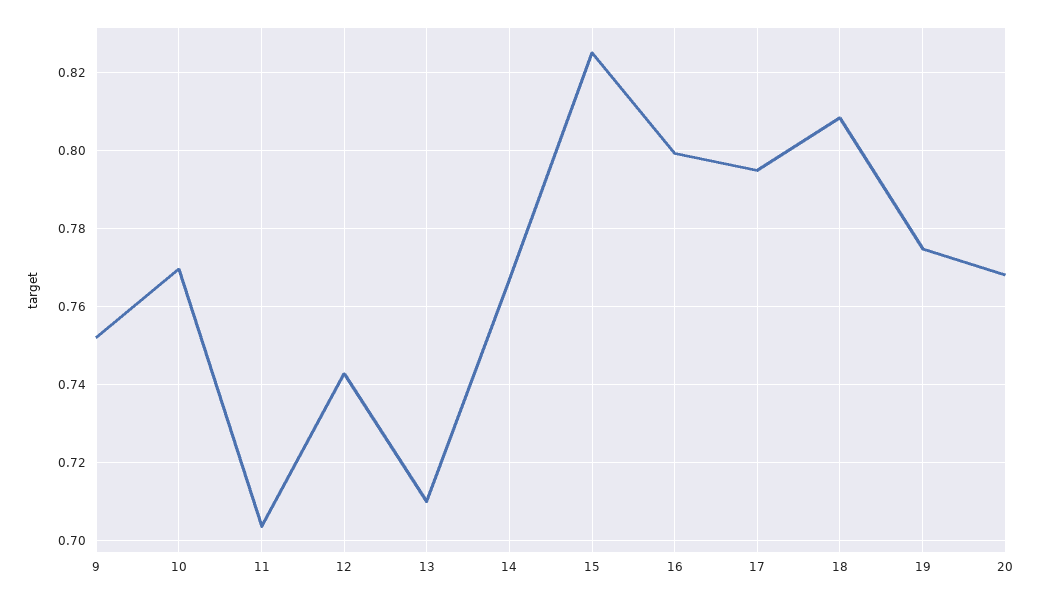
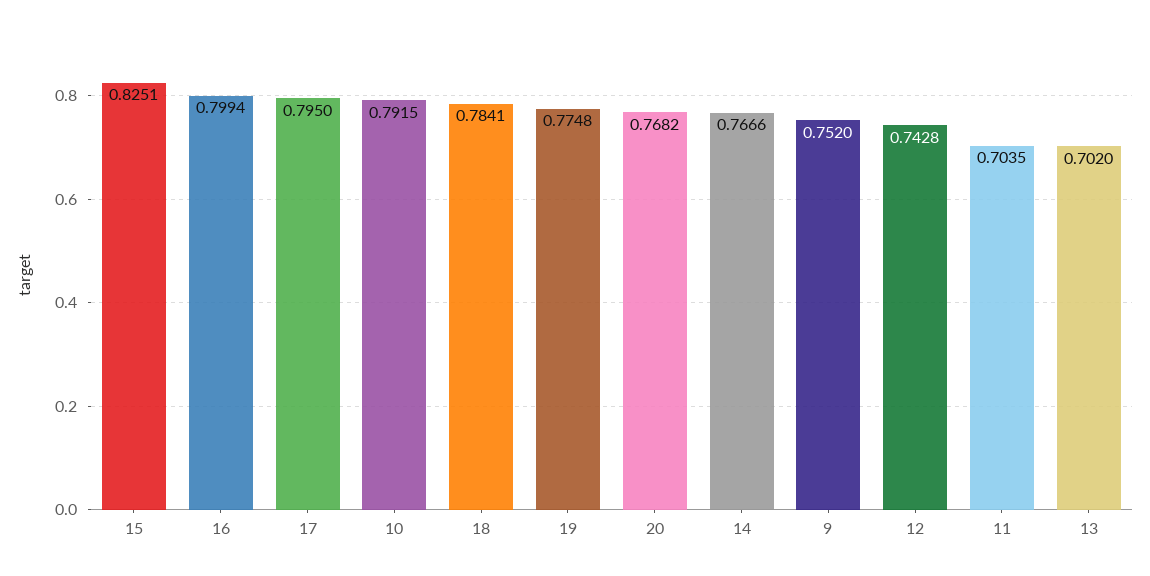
  {
    "9": 0.752,
-   "10": 0.77,
+   "10": 0.7915,
    "11": 0.7035,
    "12": 0.7428,
-   "13": 0.71,
+   "13": 0.702,
    "14": 0.7666,
    "15": 0.8251,
    "16": 0.7994,
    "17": 0.795,
-   "18": 0.808,
+   "18": 0.7841,
    "19": 0.7748,
    "20": 0.7682
  }

